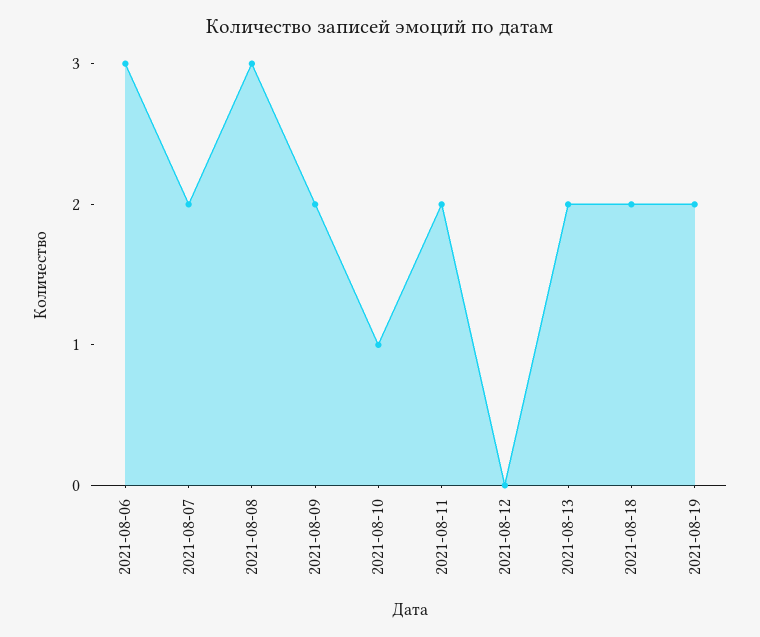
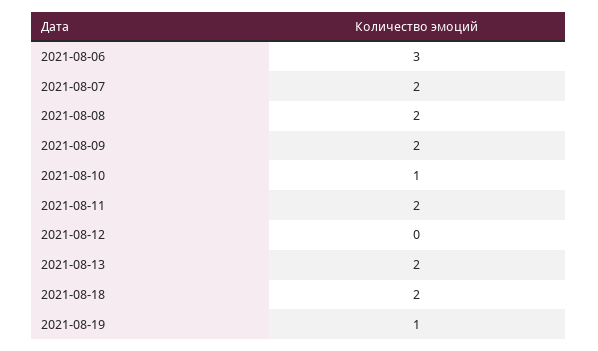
  {
    "2021-08-06": 3,
    "2021-08-07": 2,
-   "2021-08-08": 3,
+   "2021-08-08": 2,
    "2021-08-09": 2,
    "2021-08-10": 1,
    "2021-08-11": 2,
    "2021-08-12": 0,
    "2021-08-13": 2,
    "2021-08-18": 2,
-   "2021-08-19": 2
+   "2021-08-19": 1
  }

